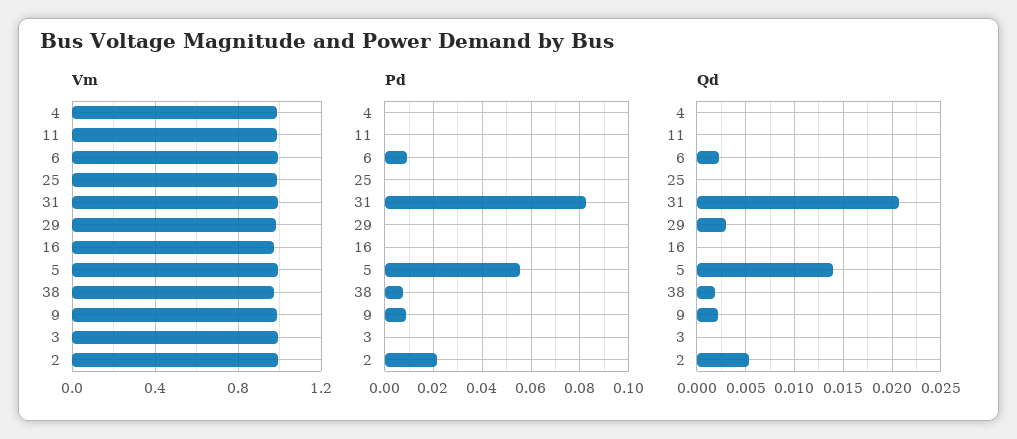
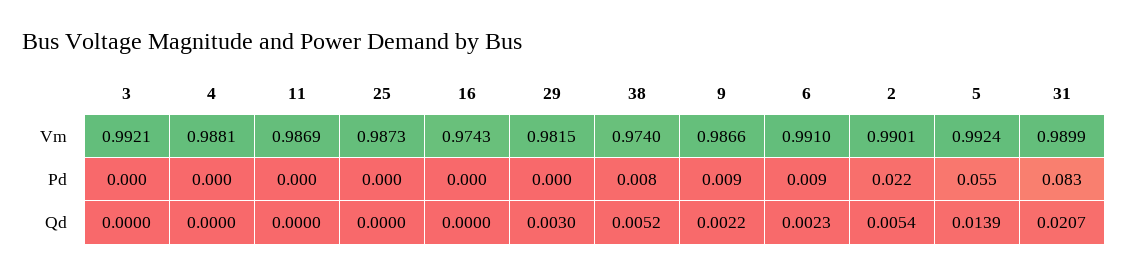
  {
    "Vm": {
      "4": 0.9881,
      "11": 0.9869,
      "6": 0.991,
      "25": 0.9873,
      "31": 0.9899,
      "29": 0.9815,
      "16": 0.9743,
      "5": 0.9924,
      "38": 0.974,
      "9": 0.9866,
      "3": 0.9921,
      "2": 0.9901
    },
    "Pd": {
      "4": 0,
      "11": 0,
      "6": 0.009,
      "25": 0,
      "31": 0.083,
      "29": 0,
      "16": 0,
      "5": 0.055,
      "38": 0.008,
      "9": 0.009,
      "3": 0,
      "2": 0.022
    },
    "Qd": {
      "4": 0,
      "11": 0,
      "6": 0.0023,
      "25": 0,
      "31": 0.0207,
      "29": 0.003,
      "16": 0,
      "5": 0.0139,
-     "38": 0.002,
+     "38": 0.0052,
      "9": 0.0022,
      "3": 0,
      "2": 0.0054
    }
  }

